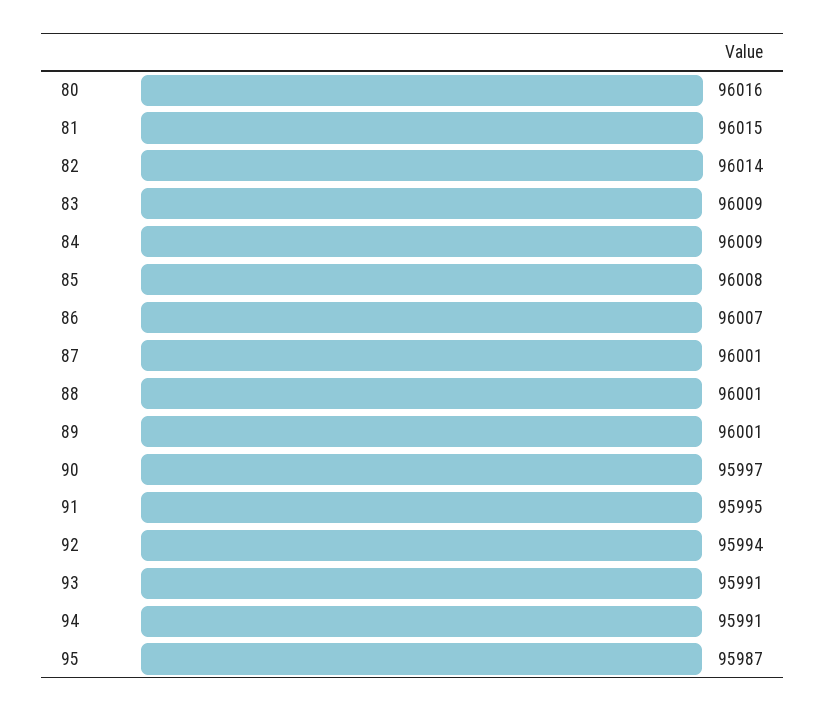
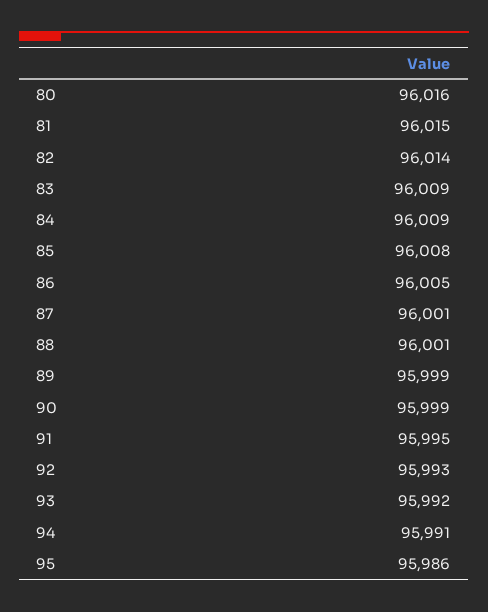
  {
    "80": 96016,
    "81": 96015,
    "82": 96014,
    "83": 96009,
    "84": 96009,
    "85": 96008,
-   "86": 96007,
+   "86": 96005,
    "87": 96001,
    "88": 96001,
-   "89": 96001,
+   "89": 95999,
-   "90": 95997,
+   "90": 95999,
    "91": 95995,
-   "92": 95994,
+   "92": 95993,
-   "93": 95991,
+   "93": 95992,
    "94": 95991,
-   "95": 95987
+   "95": 95986
  }

